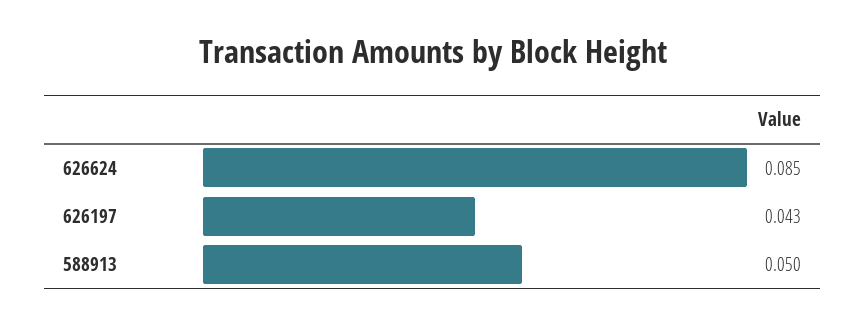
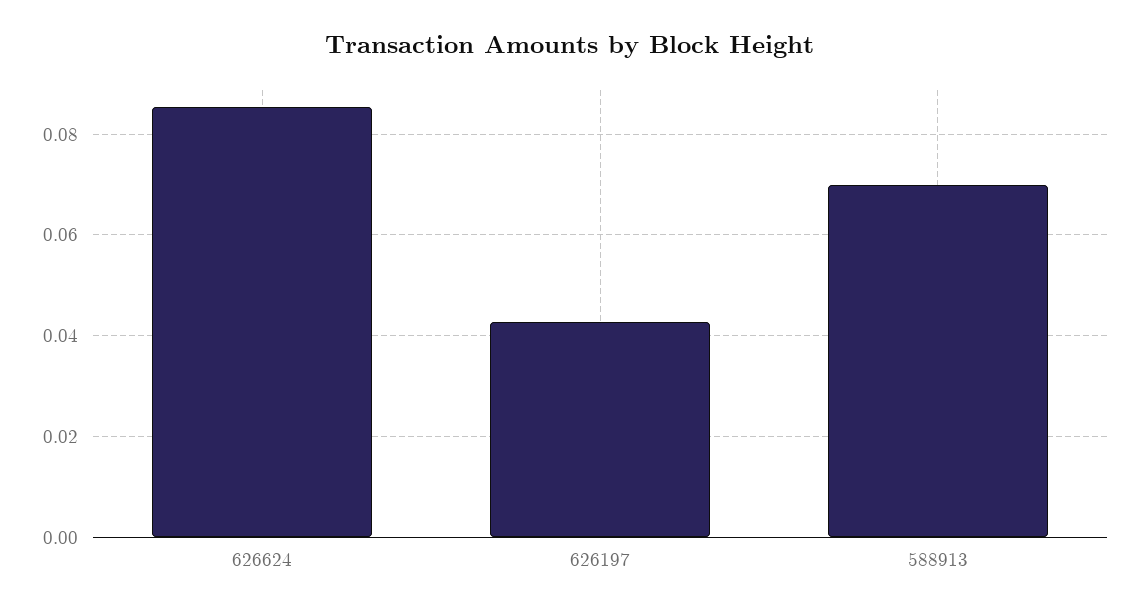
  {
    "626624": 0.085,
    "626197": 0.043,
-   "588913": 0.05
+   "588913": 0.07
  }

